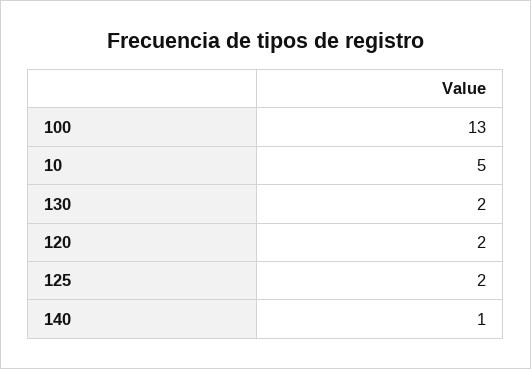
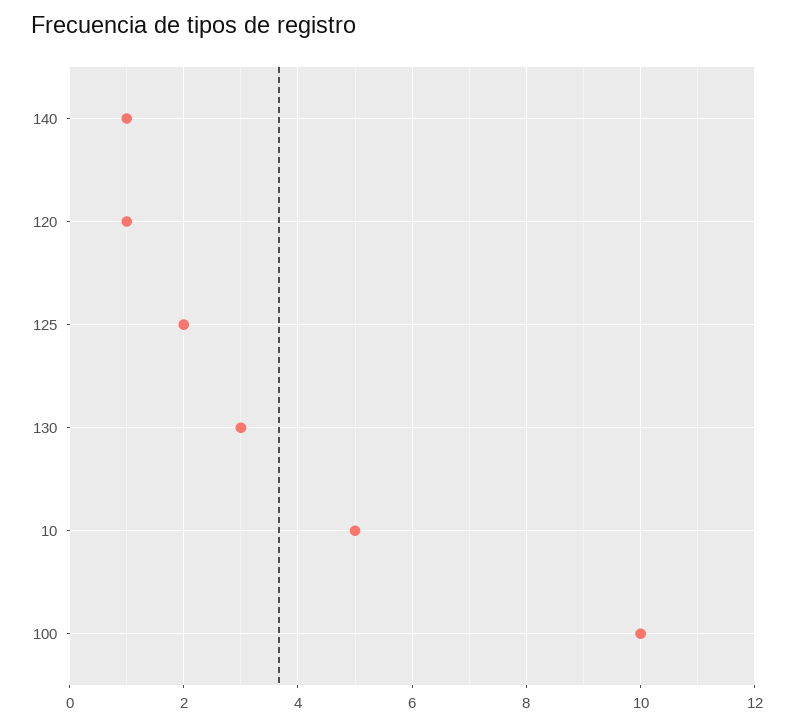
  {
-   "100": 13,
+   "100": 10,
    "10": 5,
-   "130": 2,
+   "130": 3,
-   "120": 2,
+   "120": 1,
    "125": 2,
    "140": 1
  }

